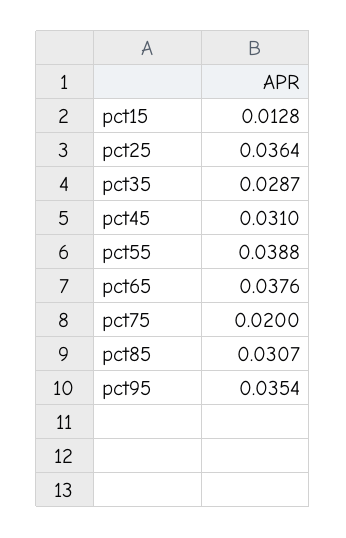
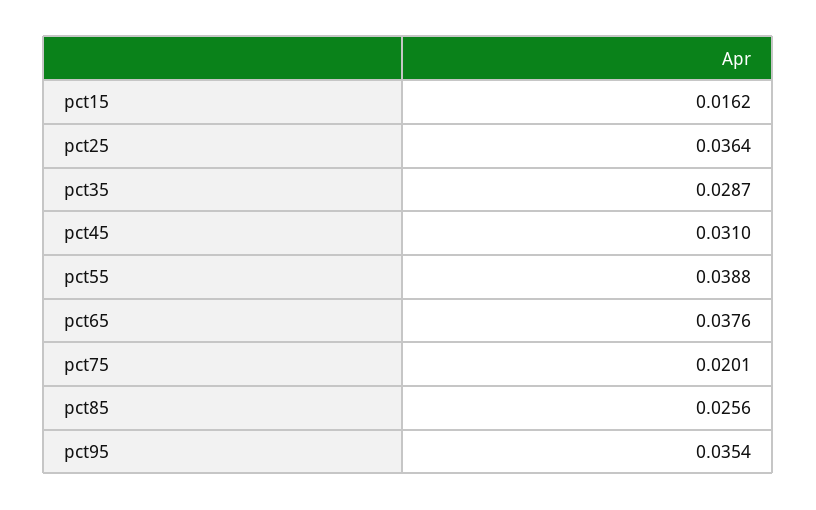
  {
-   "pct15": 0.0128,
+   "pct15": 0.0162,
    "pct25": 0.0364,
    "pct35": 0.0287,
    "pct45": 0.031,
    "pct55": 0.0388,
    "pct65": 0.0376,
-   "pct75": 0.02,
+   "pct75": 0.0201,
-   "pct85": 0.0307,
+   "pct85": 0.0256,
    "pct95": 0.0354
  }

